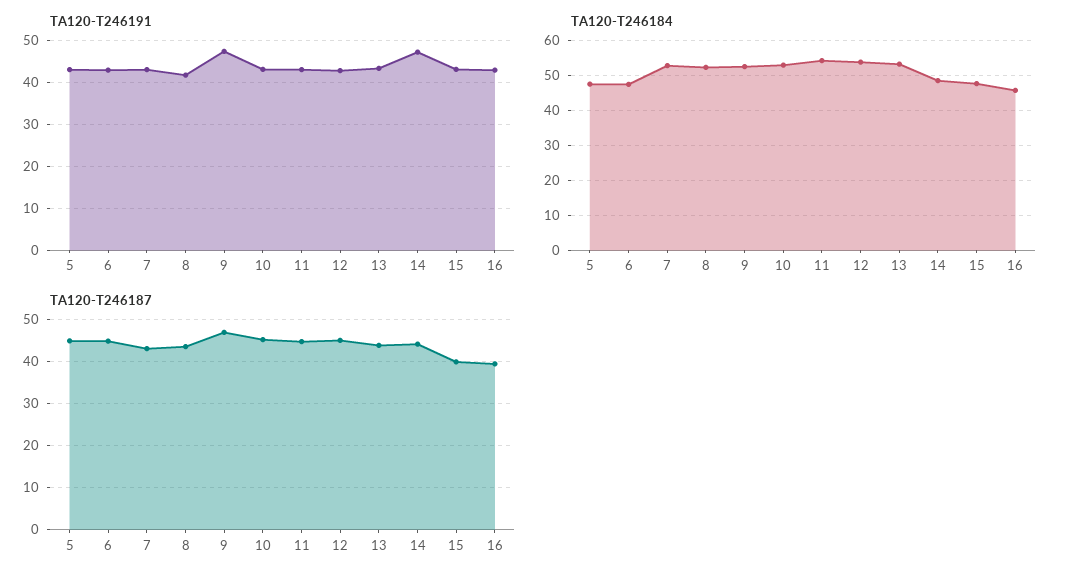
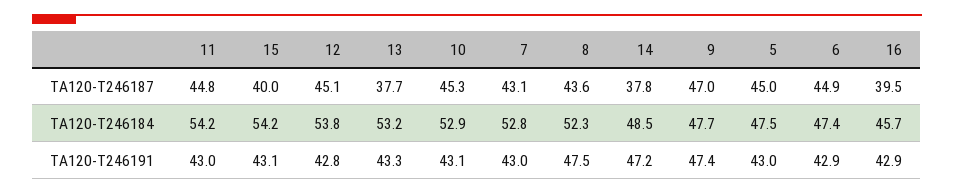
  {
    "TA120-T246191": {
      "5": 43,
      "6": 42.9,
      "7": 43,
-     "8": 42,
+     "8": 47.5,
      "9": 47.4,
      "10": 43.1,
      "11": 43,
      "12": 42.8,
      "13": 43.3,
      "14": 47.2,
      "15": 43.1,
      "16": 42.9
    },
    "TA120-T246184": {
      "5": 47.5,
      "6": 47.4,
      "7": 52.8,
      "8": 52.3,
-     "9": 52,
+     "9": 47.7,
      "10": 52.9,
      "11": 54.2,
      "12": 53.8,
      "13": 53.2,
      "14": 48.5,
-     "15": 48,
+     "15": 54.2,
      "16": 45.7
    },
    "TA120-T246187": {
      "5": 45,
      "6": 44.9,
      "7": 43.1,
      "8": 43.6,
      "9": 47,
      "10": 45.3,
      "11": 44.8,
      "12": 45.1,
-     "13": 44,
+     "13": 37.7,
-     "14": 44,
+     "14": 37.8,
      "15": 40,
      "16": 39.5
    }
  }

